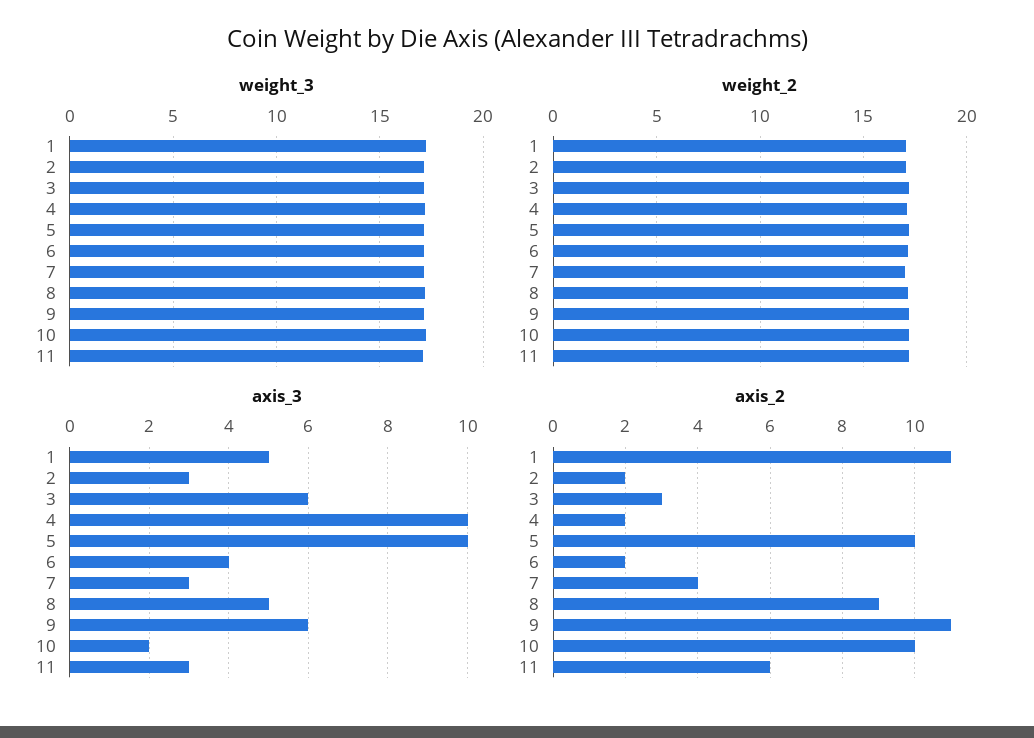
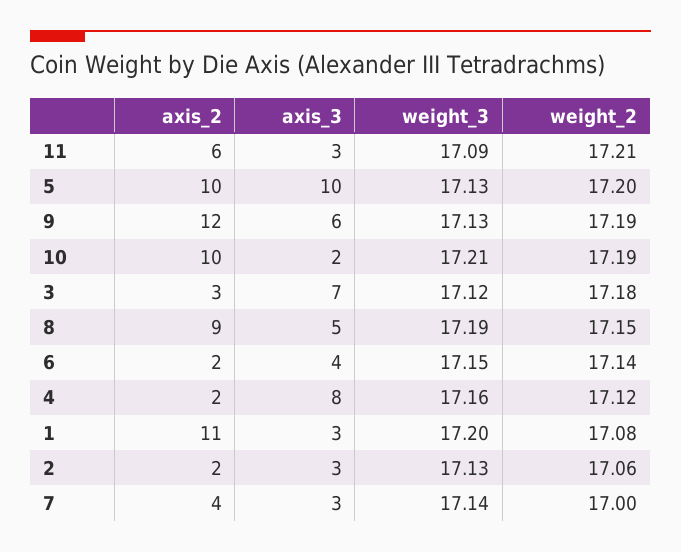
  {
    "weight_3": {
      "1": 17.2,
      "2": 17.13,
      "3": 17.12,
      "4": 17.16,
      "5": 17.13,
      "6": 17.15,
      "7": 17.14,
      "8": 17.19,
      "9": 17.13,
      "10": 17.21,
      "11": 17.09
    },
    "weight_2": {
      "1": 17.08,
      "2": 17.06,
      "3": 17.18,
      "4": 17.12,
      "5": 17.2,
      "6": 17.14,
      "7": 17,
      "8": 17.15,
      "9": 17.19,
      "10": 17.19,
      "11": 17.21
    },
    "axis_3": {
-     "1": 5,
+     "1": 3,
      "2": 3,
-     "3": 6,
+     "3": 7,
-     "4": 10,
+     "4": 8,
      "5": 10,
      "6": 4,
      "7": 3,
      "8": 5,
      "9": 6,
      "10": 2,
      "11": 3
    },
    "axis_2": {
      "1": 11,
      "2": 2,
      "3": 3,
      "4": 2,
      "5": 10,
      "6": 2,
      "7": 4,
      "8": 9,
-     "9": 11,
+     "9": 12,
      "10": 10,
      "11": 6
    }
  }

